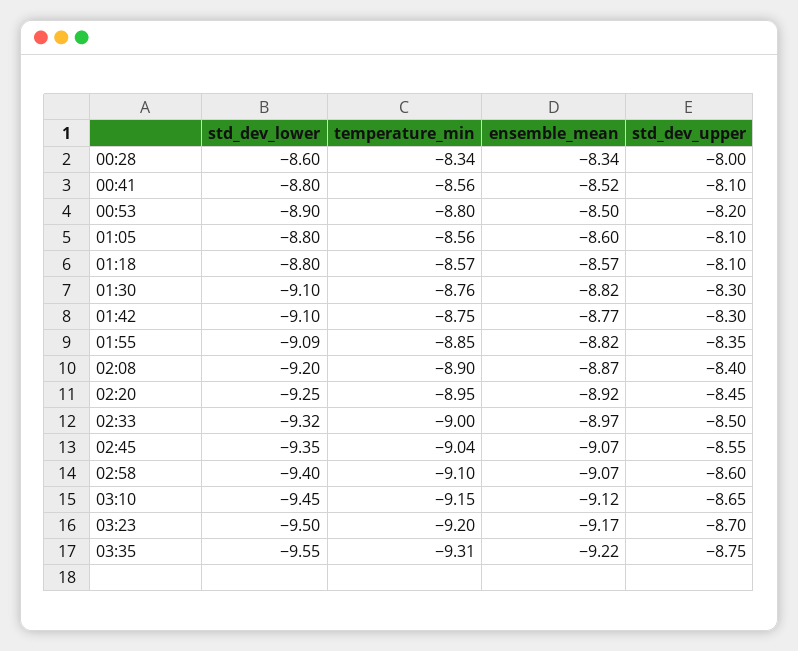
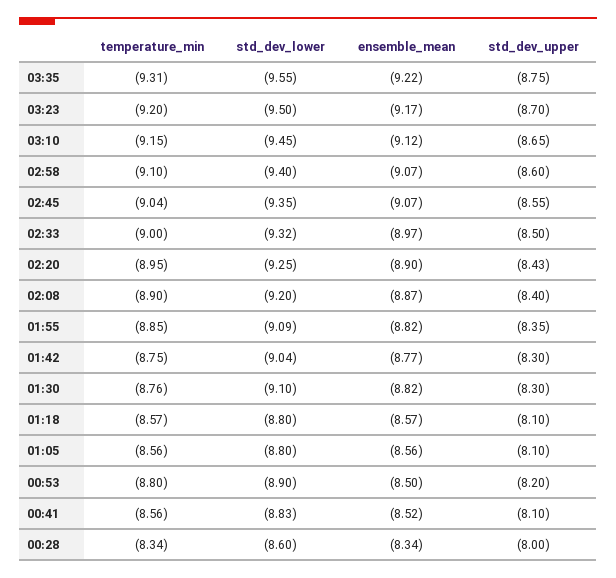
  {
    "std_dev_lower": {
      "00:28": -8.6,
-     "00:41": -8.8,
+     "00:41": -8.83,
      "00:53": -8.9,
      "01:05": -8.8,
      "01:18": -8.8,
      "01:30": -9.1,
-     "01:42": -9.1,
+     "01:42": -9.04,
      "01:55": -9.09,
      "02:08": -9.2,
      "02:20": -9.25,
      "02:33": -9.32,
      "02:45": -9.35,
      "02:58": -9.4,
      "03:10": -9.45,
      "03:23": -9.5,
      "03:35": -9.55
    },
    "temperature_min": {
      "00:28": -8.34,
      "00:41": -8.56,
      "00:53": -8.8,
      "01:05": -8.56,
      "01:18": -8.57,
      "01:30": -8.76,
      "01:42": -8.75,
      "01:55": -8.85,
      "02:08": -8.9,
      "02:20": -8.95,
      "02:33": -9,
      "02:45": -9.04,
      "02:58": -9.1,
      "03:10": -9.15,
      "03:23": -9.2,
      "03:35": -9.31
    },
    "ensemble_mean": {
      "00:28": -8.34,
      "00:41": -8.52,
      "00:53": -8.5,
-     "01:05": -8.6,
+     "01:05": -8.56,
      "01:18": -8.57,
      "01:30": -8.82,
      "01:42": -8.77,
      "01:55": -8.82,
      "02:08": -8.87,
-     "02:20": -8.92,
+     "02:20": -8.9,
      "02:33": -8.97,
      "02:45": -9.07,
      "02:58": -9.07,
      "03:10": -9.12,
      "03:23": -9.17,
      "03:35": -9.22
    },
    "std_dev_upper": {
      "00:28": -8,
      "00:41": -8.1,
      "00:53": -8.2,
      "01:05": -8.1,
      "01:18": -8.1,
      "01:30": -8.3,
      "01:42": -8.3,
      "01:55": -8.35,
      "02:08": -8.4,
-     "02:20": -8.45,
+     "02:20": -8.43,
      "02:33": -8.5,
      "02:45": -8.55,
      "02:58": -8.6,
      "03:10": -8.65,
      "03:23": -8.7,
      "03:35": -8.75
    }
  }

